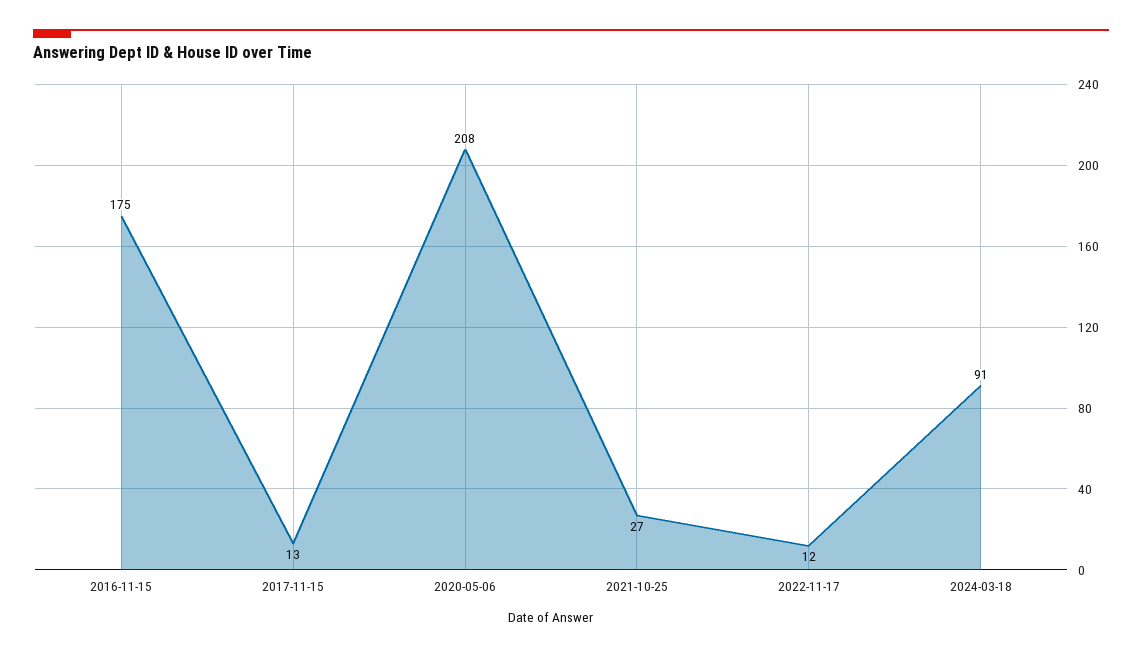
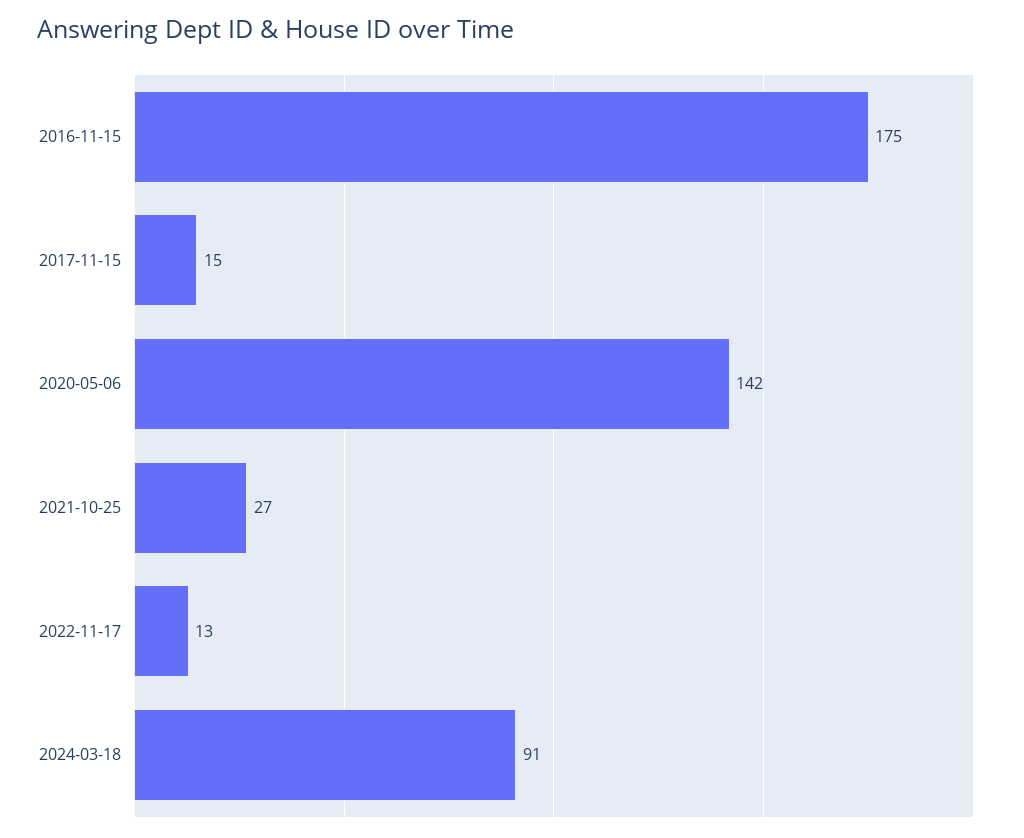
  {
    "2016-11-15": 175,
-   "2017-11-15": 13,
+   "2017-11-15": 15,
-   "2020-05-06": 208,
+   "2020-05-06": 142,
    "2021-10-25": 27,
-   "2022-11-17": 12,
+   "2022-11-17": 13,
    "2024-03-18": 91
  }

